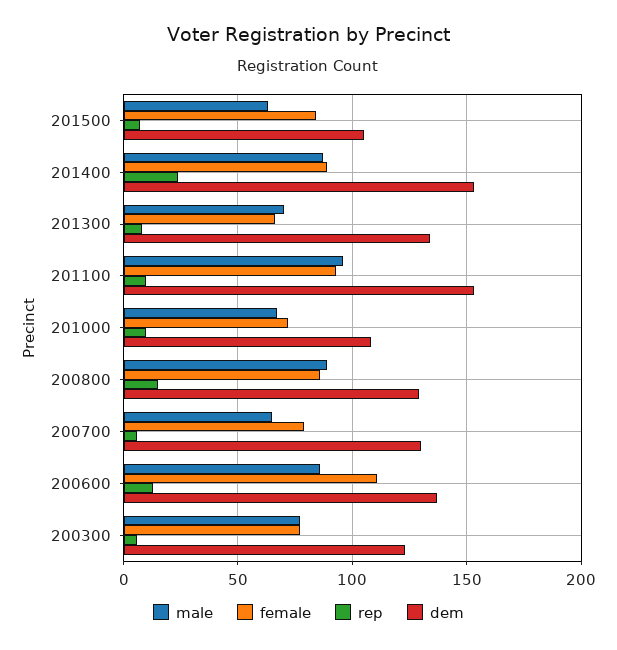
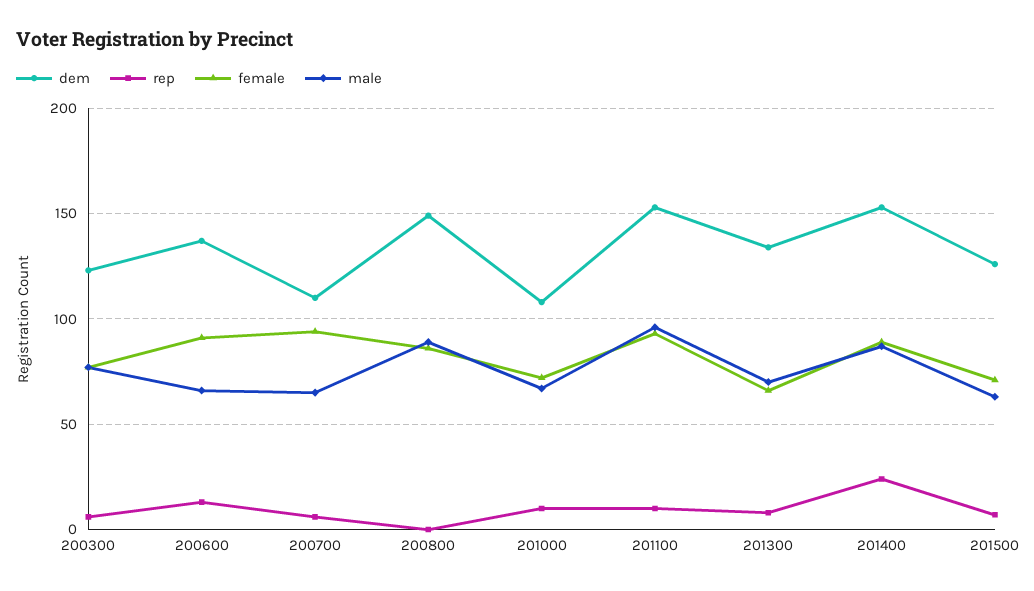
  {
    "male": {
      "201500": 65,
      "201400": 85,
      "201300": 70,
      "201100": 95,
      "201000": 65,
      "200800": 90,
      "200700": 65,
-     "200600": 85,
+     "200600": 65,
      "200300": 75
    },
    "female": {
-     "201500": 85,
+     "201500": 70,
      "201400": 90,
      "201300": 65,
      "201100": 95,
      "201000": 70,
      "200800": 85,
-     "200700": 80,
+     "200700": 95,
-     "200600": 110,
+     "200600": 90,
      "200300": 75
    },
    "rep": {
      "201500": 5,
      "201400": 25,
      "201300": 10,
      "201100": 10,
      "201000": 10,
-     "200800": 15,
+     "200800": 0,
      "200700": 5,
      "200600": 15,
      "200300": 5
    },
    "dem": {
-     "201500": 105,
+     "201500": 125,
      "201400": 155,
      "201300": 135,
      "201100": 155,
      "201000": 110,
-     "200800": 130,
+     "200800": 150,
-     "200700": 130,
+     "200700": 110,
      "200600": 135,
      "200300": 125
    }
  }

